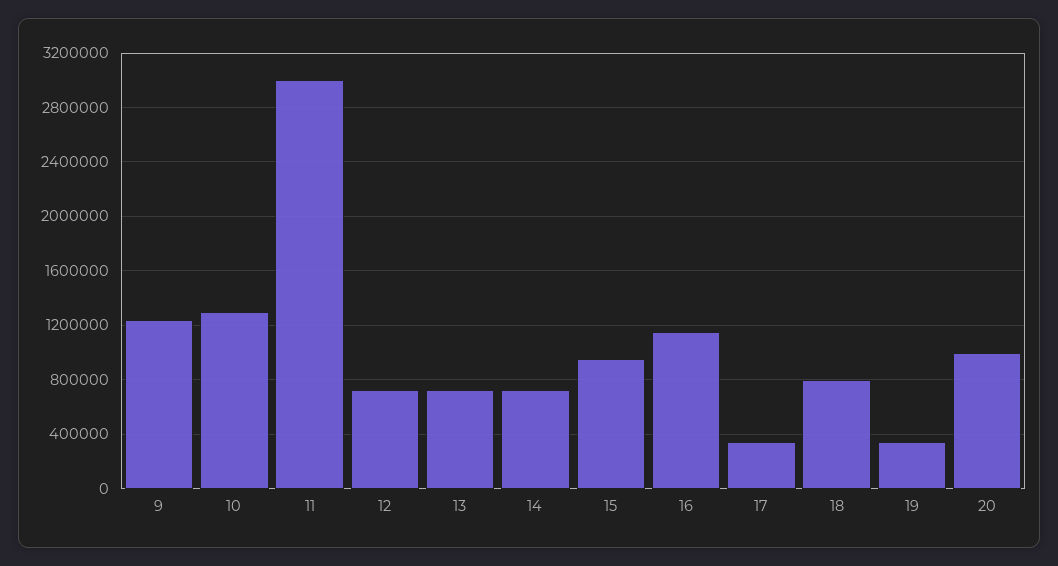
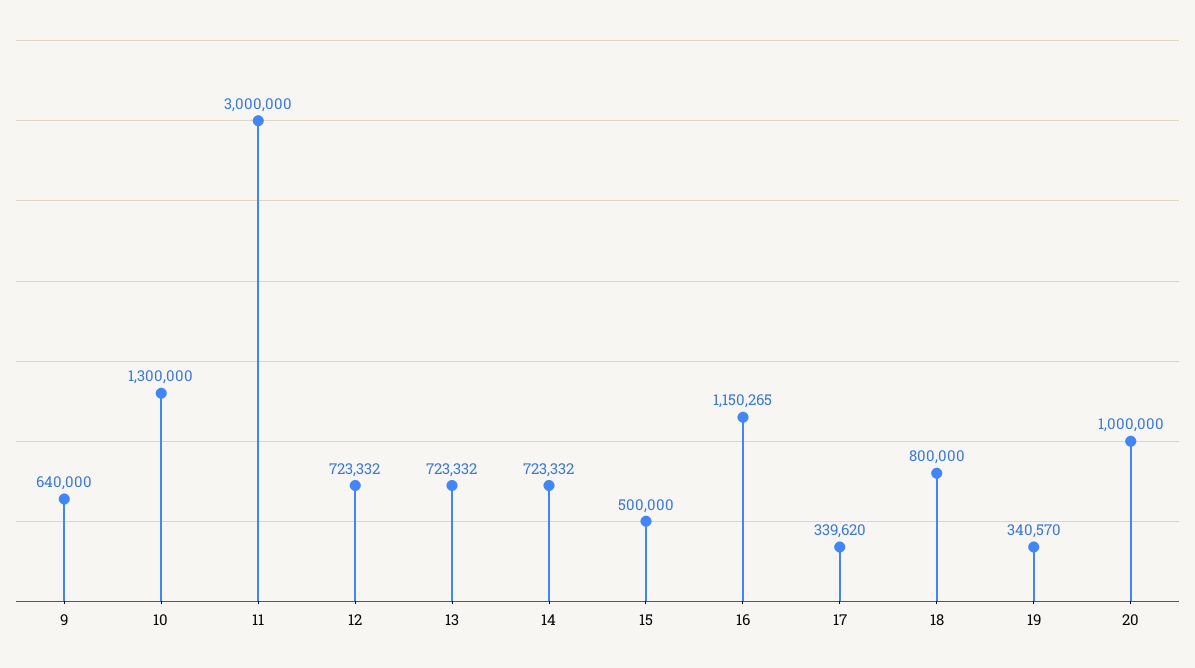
  {
-   "9": 1250000,
+   "9": 640000,
    "10": 1300000,
    "11": 3000000,
    "12": 723332,
    "13": 723332,
    "14": 723332,
-   "15": 950000,
+   "15": 500000,
    "16": 1150265,
    "17": 339620,
    "18": 800000,
    "19": 340570,
    "20": 1000000
  }

